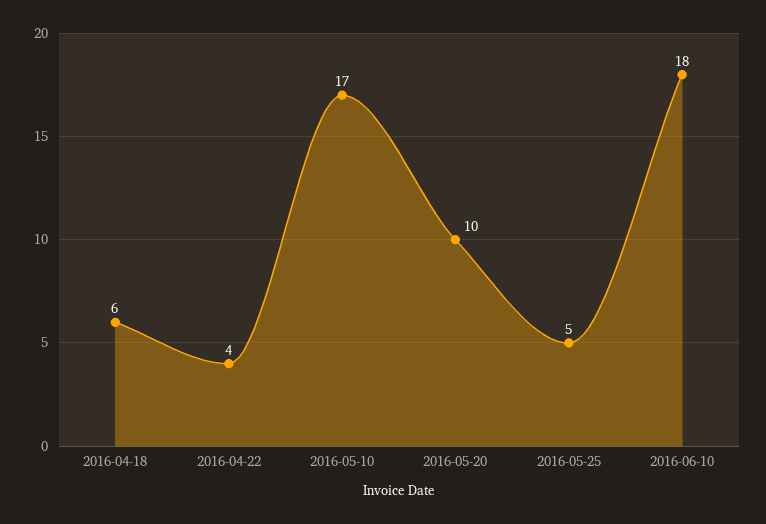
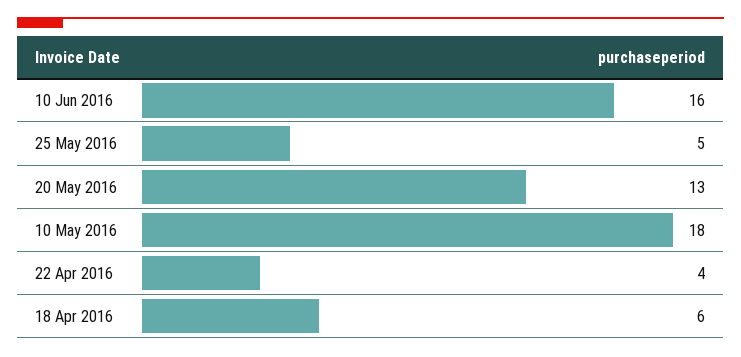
  {
    "2016-04-18": 6,
    "2016-04-22": 4,
-   "2016-05-10": 17,
+   "2016-05-10": 18,
-   "2016-05-20": 10,
+   "2016-05-20": 13,
    "2016-05-25": 5,
-   "2016-06-10": 18
+   "2016-06-10": 16
  }

